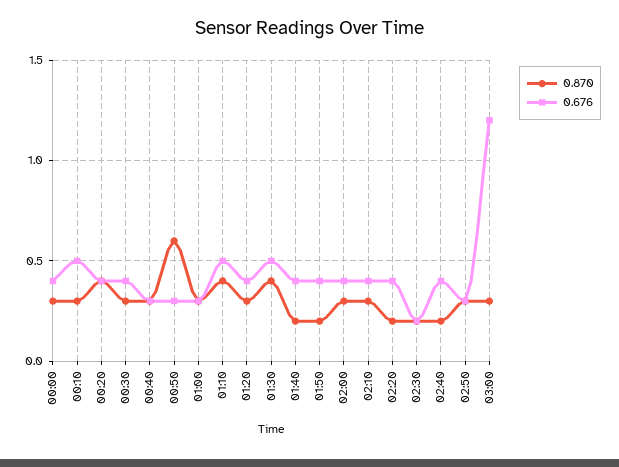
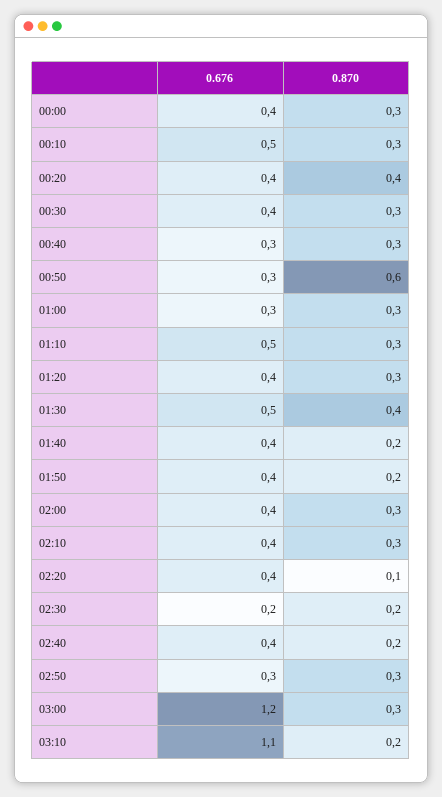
  {
    "0.870": {
      "00:00": 0.3,
      "00:10": 0.3,
      "00:20": 0.4,
      "00:30": 0.3,
      "00:40": 0.3,
      "00:50": 0.6,
      "01:00": 0.3,
-     "01:10": 0.4,
+     "01:10": 0.3,
      "01:20": 0.3,
      "01:30": 0.4,
      "01:40": 0.2,
      "01:50": 0.2,
      "02:00": 0.3,
      "02:10": 0.3,
-     "02:20": 0.2,
+     "02:20": 0.1,
      "02:30": 0.2,
      "02:40": 0.2,
      "02:50": 0.3,
-     "03:00": 0.3
+     "03:00": 0.3,
+     "03:10": 0.2
    },
    "0.676": {
      "00:00": 0.4,
      "00:10": 0.5,
      "00:20": 0.4,
      "00:30": 0.4,
      "00:40": 0.3,
      "00:50": 0.3,
      "01:00": 0.3,
      "01:10": 0.5,
      "01:20": 0.4,
      "01:30": 0.5,
      "01:40": 0.4,
      "01:50": 0.4,
      "02:00": 0.4,
      "02:10": 0.4,
      "02:20": 0.4,
      "02:30": 0.2,
      "02:40": 0.4,
      "02:50": 0.3,
-     "03:00": 1.2
+     "03:00": 1.2,
+     "03:10": 1.1
    }
  }

